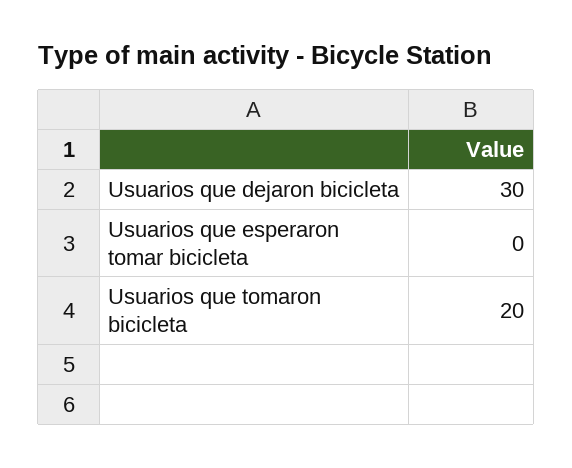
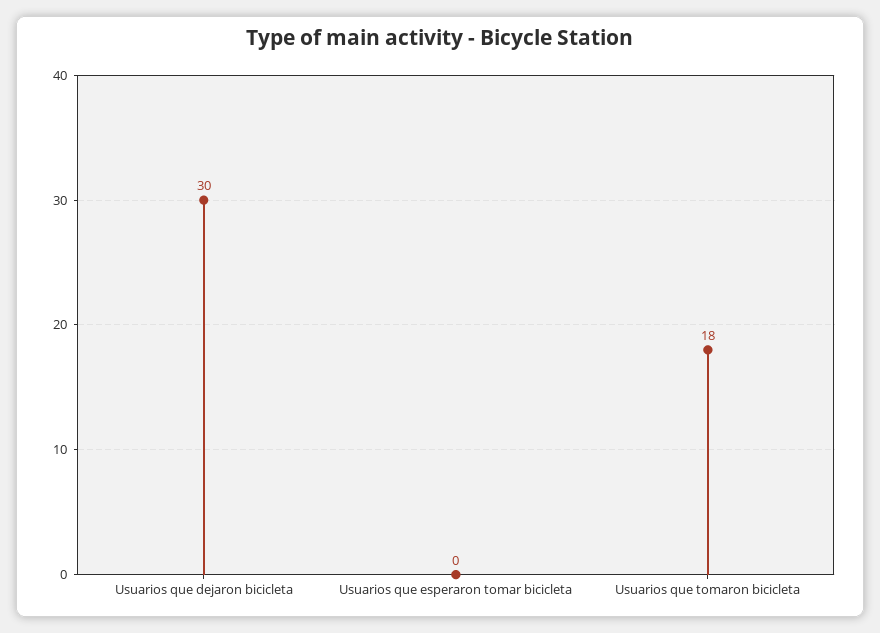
  {
    "Usuarios que dejaron bicicleta": 30,
    "Usuarios que esperaron tomar bicicleta": 0,
-   "Usuarios que tomaron bicicleta": 20
+   "Usuarios que tomaron bicicleta": 18
  }

